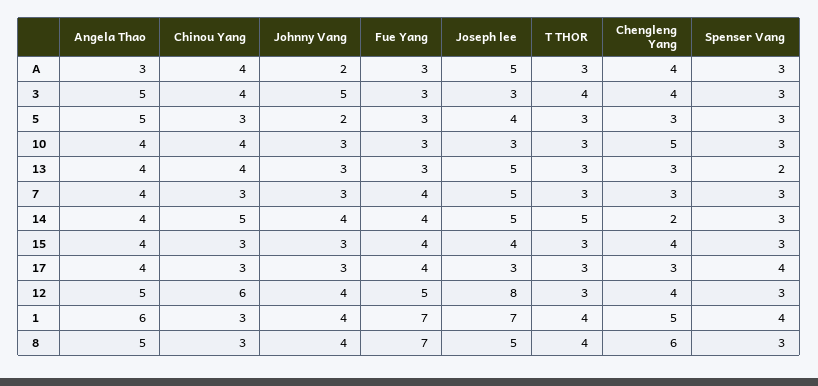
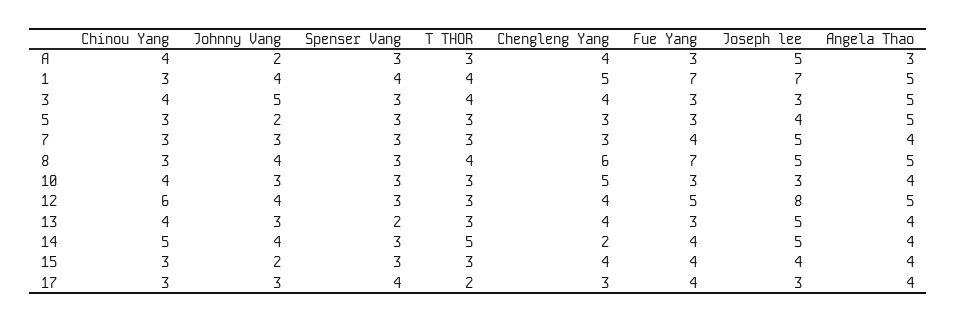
  {
    "Angela Thao": {
      "A": 3,
      "3": 5,
      "5": 5,
      "10": 4,
      "13": 4,
      "7": 4,
      "14": 4,
      "15": 4,
      "17": 4,
      "12": 5,
-     "1": 6,
+     "1": 5,
      "8": 5
    },
    "Chinou Yang": {
      "A": 4,
      "3": 4,
      "5": 3,
      "10": 4,
      "13": 4,
      "7": 3,
      "14": 5,
      "15": 3,
      "17": 3,
      "12": 6,
      "1": 3,
      "8": 3
    },
    "Johnny Vang": {
      "A": 2,
      "3": 5,
      "5": 2,
      "10": 3,
      "13": 3,
      "7": 3,
      "14": 4,
-     "15": 3,
+     "15": 2,
      "17": 3,
      "12": 4,
      "1": 4,
      "8": 4
    },
    "Fue Yang": {
      "A": 3,
      "3": 3,
      "5": 3,
      "10": 3,
      "13": 3,
      "7": 4,
      "14": 4,
      "15": 4,
      "17": 4,
      "12": 5,
      "1": 7,
      "8": 7
    },
    "Joseph lee": {
      "A": 5,
      "3": 3,
      "5": 4,
      "10": 3,
      "13": 5,
      "7": 5,
      "14": 5,
      "15": 4,
      "17": 3,
      "12": 8,
      "1": 7,
      "8": 5
    },
    "T THOR": {
      "A": 3,
      "3": 4,
      "5": 3,
      "10": 3,
      "13": 3,
      "7": 3,
      "14": 5,
      "15": 3,
-     "17": 3,
+     "17": 2,
      "12": 3,
      "1": 4,
      "8": 4
    },
    "Chengleng Yang": {
      "A": 4,
      "3": 4,
      "5": 3,
      "10": 5,
-     "13": 3,
+     "13": 4,
      "7": 3,
      "14": 2,
      "15": 4,
      "17": 3,
      "12": 4,
      "1": 5,
      "8": 6
    },
    "Spenser Vang": {
      "A": 3,
      "3": 3,
      "5": 3,
      "10": 3,
      "13": 2,
      "7": 3,
      "14": 3,
      "15": 3,
      "17": 4,
      "12": 3,
      "1": 4,
      "8": 3
    }
  }

